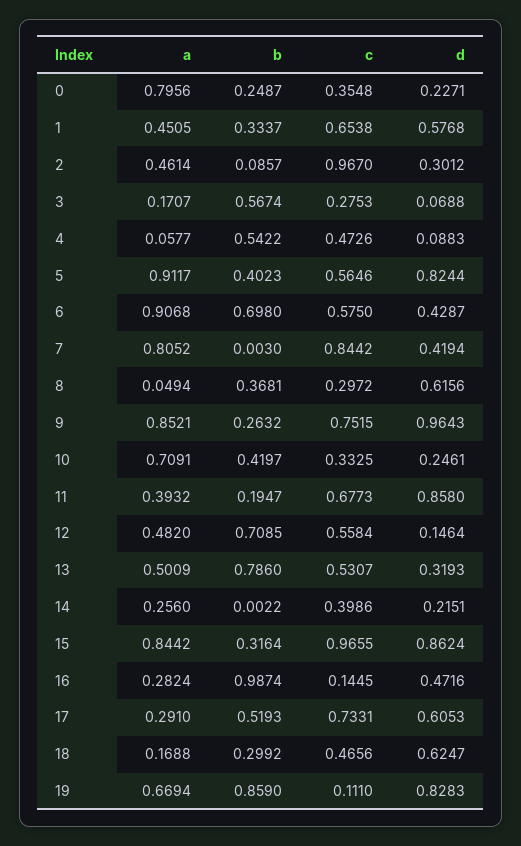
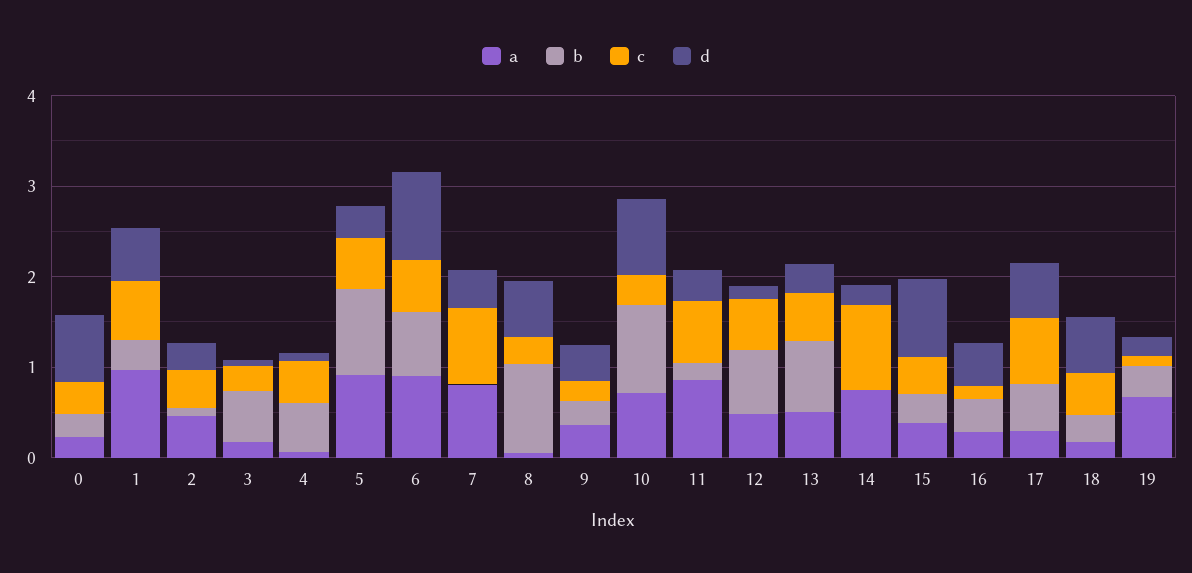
  {
    "a": {
-     "0": 0.7956,
+     "0": 0.2,
-     "1": 0.4505,
+     "1": 1,
      "2": 0.4614,
      "3": 0.1707,
      "4": 0.0577,
      "5": 0.9117,
      "6": 0.9068,
      "7": 0.8052,
      "8": 0.0494,
-     "9": 0.8521,
+     "9": 0.4,
      "10": 0.7091,
-     "11": 0.3932,
+     "11": 0.8,
      "12": 0.482,
      "13": 0.5009,
-     "14": 0.256,
+     "14": 0.8,
-     "15": 0.8442,
+     "15": 0.4,
      "16": 0.2824,
      "17": 0.291,
      "18": 0.1688,
      "19": 0.6694
    },
    "b": {
      "0": 0.2487,
      "1": 0.3337,
      "2": 0.0857,
      "3": 0.5674,
      "4": 0.5422,
-     "5": 0.4023,
+     "5": 1,
      "6": 0.698,
      "7": 0.003,
-     "8": 0.3681,
+     "8": 1,
      "9": 0.2632,
-     "10": 0.4197,
+     "10": 1,
      "11": 0.1947,
      "12": 0.7085,
      "13": 0.786,
      "14": 0.0022,
      "15": 0.3164,
-     "16": 0.9874,
+     "16": 0.4,
      "17": 0.5193,
      "18": 0.2992,
-     "19": 0.859
+     "19": 0.4
    },
    "c": {
      "0": 0.3548,
      "1": 0.6538,
-     "2": 0.967,
+     "2": 0.4,
      "3": 0.2753,
      "4": 0.4726,
      "5": 0.5646,
      "6": 0.575,
      "7": 0.8442,
      "8": 0.2972,
-     "9": 0.7515,
+     "9": 0.2,
      "10": 0.3325,
      "11": 0.6773,
      "12": 0.5584,
      "13": 0.5307,
-     "14": 0.3986,
+     "14": 1,
-     "15": 0.9655,
+     "15": 0.4,
      "16": 0.1445,
      "17": 0.7331,
      "18": 0.4656,
      "19": 0.111
    },
    "d": {
-     "0": 0.2271,
+     "0": 0.8,
      "1": 0.5768,
      "2": 0.3012,
      "3": 0.0688,
      "4": 0.0883,
-     "5": 0.8244,
+     "5": 0.4,
-     "6": 0.4287,
+     "6": 1,
      "7": 0.4194,
      "8": 0.6156,
-     "9": 0.9643,
+     "9": 0.4,
-     "10": 0.2461,
+     "10": 0.8,
-     "11": 0.858,
+     "11": 0.4,
      "12": 0.1464,
      "13": 0.3193,
      "14": 0.2151,
      "15": 0.8624,
      "16": 0.4716,
      "17": 0.6053,
      "18": 0.6247,
-     "19": 0.8283
+     "19": 0.2
    }
  }

